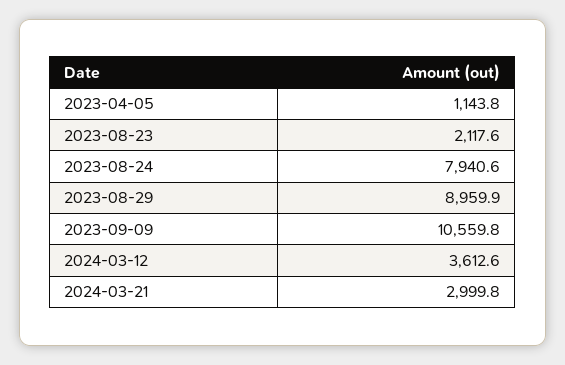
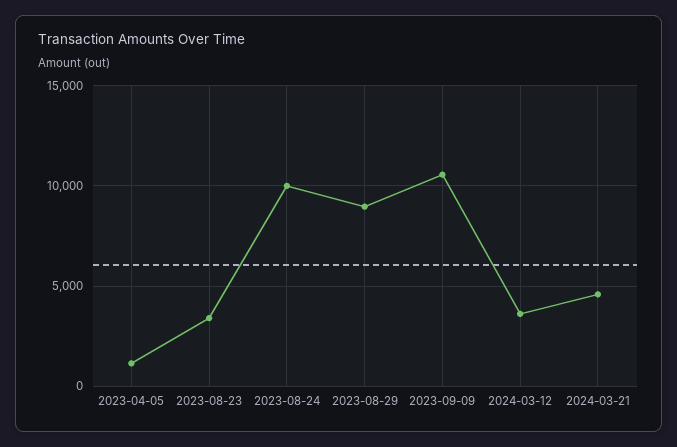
  {
    "2023-04-05": 1143.8,
-   "2023-08-23": 2117.6,
+   "2023-08-23": 3500,
-   "2023-08-24": 7940.6,
+   "2023-08-24": 10000,
    "2023-08-29": 8959.9,
    "2023-09-09": 10559.8,
    "2024-03-12": 3612.6,
-   "2024-03-21": 2999.8
+   "2024-03-21": 4500
  }

